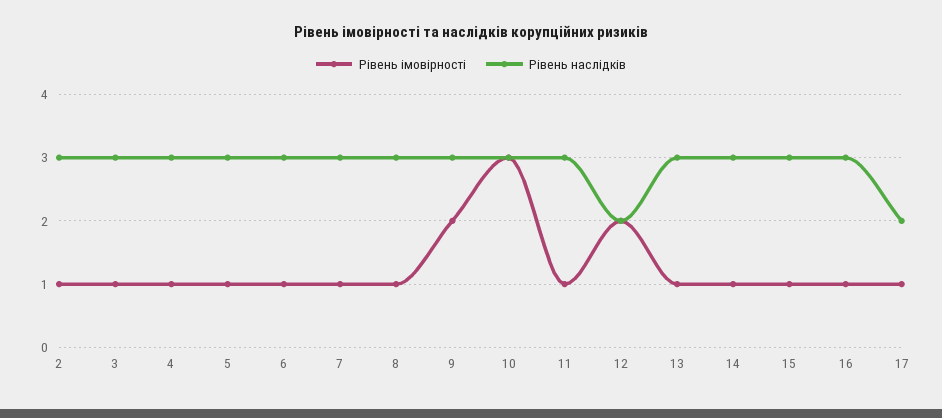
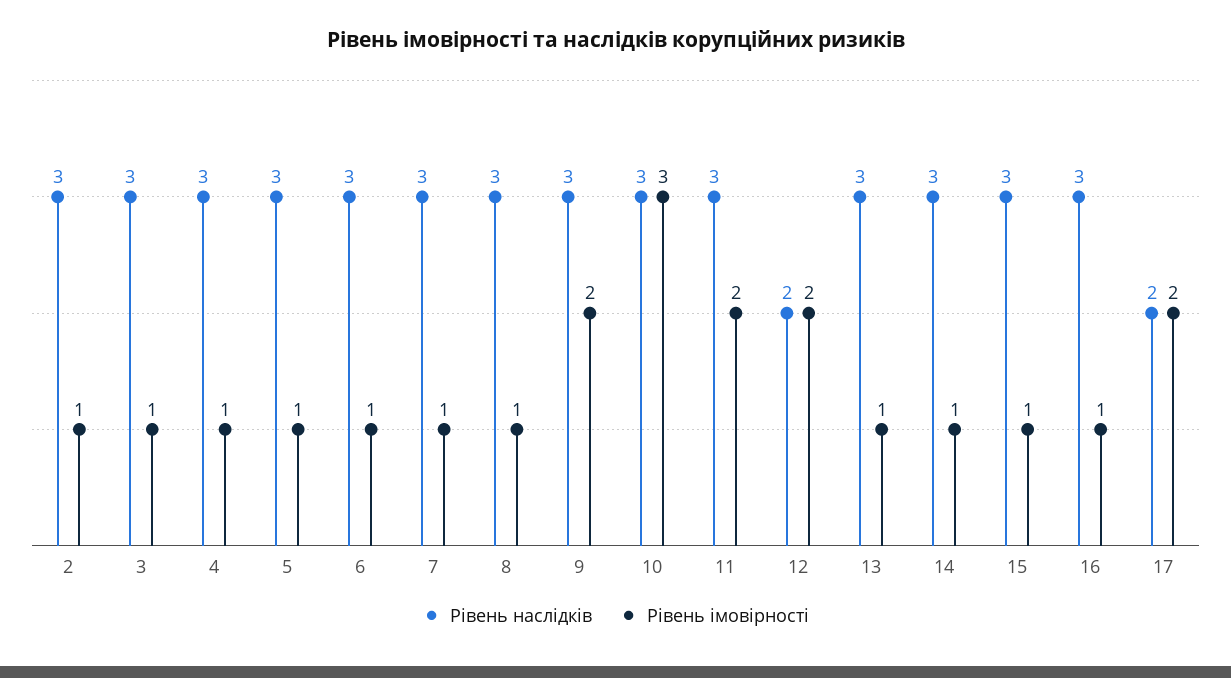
  {
    "Рівень імовірності": {
      "2": 1,
      "3": 1,
      "4": 1,
      "5": 1,
      "6": 1,
      "7": 1,
      "8": 1,
      "9": 2,
      "10": 3,
-     "11": 1,
+     "11": 2,
      "12": 2,
      "13": 1,
      "14": 1,
      "15": 1,
      "16": 1,
-     "17": 1
+     "17": 2
    },
    "Рівень наслідків": {
      "2": 3,
      "3": 3,
      "4": 3,
      "5": 3,
      "6": 3,
      "7": 3,
      "8": 3,
      "9": 3,
      "10": 3,
      "11": 3,
      "12": 2,
      "13": 3,
      "14": 3,
      "15": 3,
      "16": 3,
      "17": 2
    }
  }

